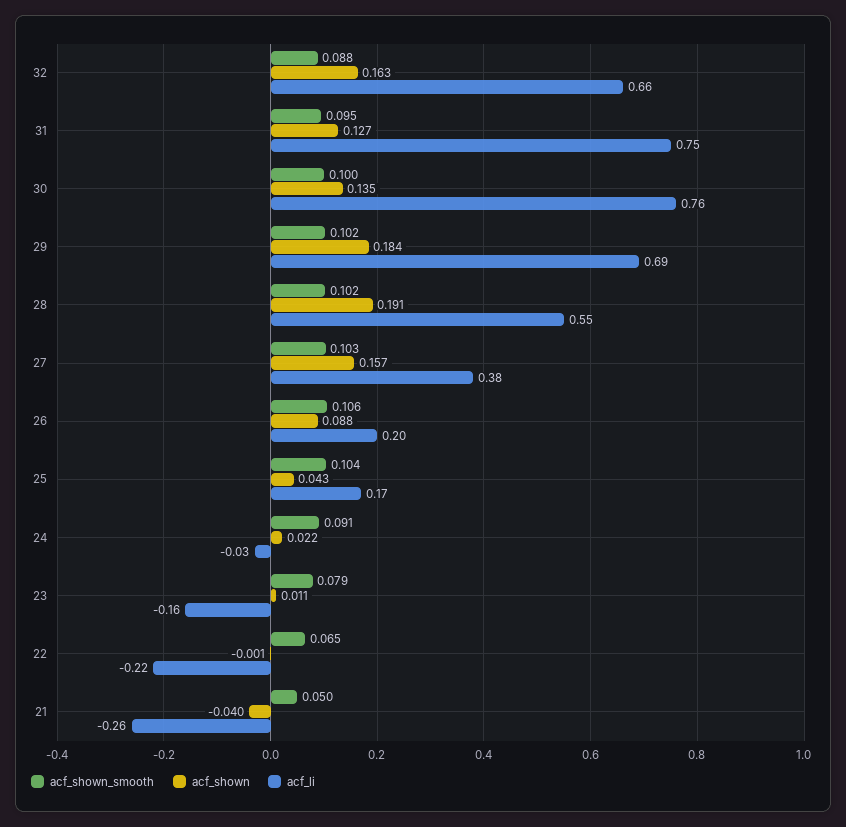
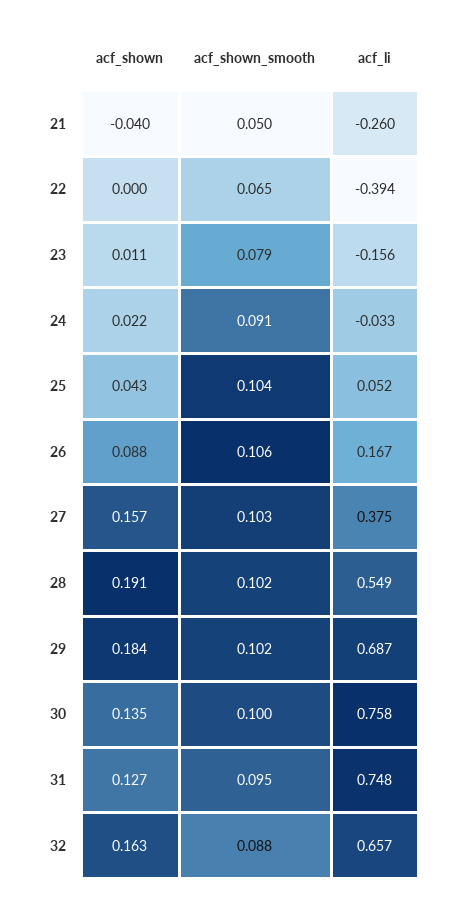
  {
    "acf_shown_smooth": {
      "32": 0.088,
      "31": 0.095,
      "30": 0.1,
      "29": 0.102,
      "28": 0.102,
      "27": 0.103,
      "26": 0.106,
      "25": 0.104,
      "24": 0.091,
      "23": 0.079,
      "22": 0.065,
      "21": 0.05
    },
    "acf_shown": {
      "32": 0.163,
      "31": 0.127,
      "30": 0.135,
      "29": 0.184,
      "28": 0.191,
      "27": 0.157,
      "26": 0.088,
      "25": 0.043,
      "24": 0.022,
      "23": 0.011,
-     "22": -0.001,
+     "22": 0,
      "21": -0.04
    },
    "acf_li": {
      "32": 0.657,
      "31": 0.748,
      "30": 0.758,
      "29": 0.687,
      "28": 0.549,
      "27": 0.375,
-     "26": 0.2,
+     "26": 0.167,
-     "25": 0.17,
+     "25": 0.052,
      "24": -0.033,
      "23": -0.156,
-     "22": -0.22,
+     "22": -0.394,
      "21": -0.26
    }
  }

